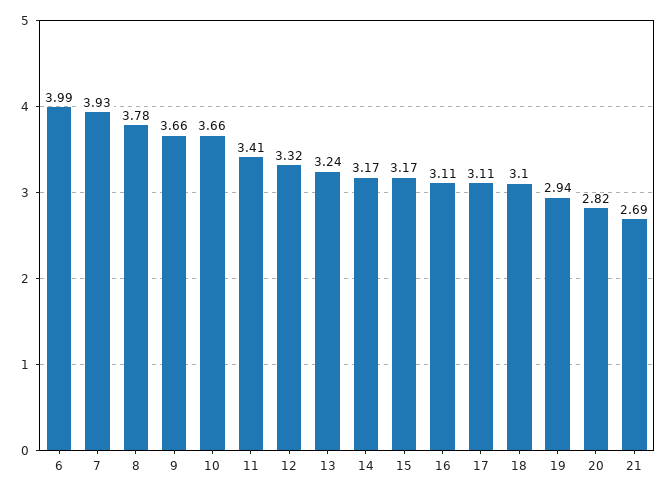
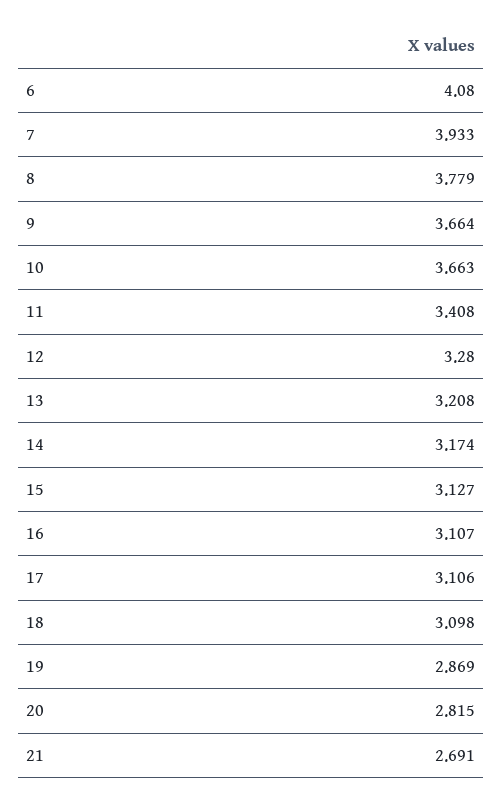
  {
-   "6": 3.99,
+   "6": 4.08,
    "7": 3.933,
    "8": 3.779,
    "9": 3.664,
    "10": 3.663,
    "11": 3.408,
-   "12": 3.32,
+   "12": 3.28,
-   "13": 3.24,
+   "13": 3.208,
    "14": 3.174,
-   "15": 3.17,
+   "15": 3.127,
    "16": 3.107,
    "17": 3.106,
    "18": 3.098,
-   "19": 2.94,
+   "19": 2.869,
    "20": 2.815,
    "21": 2.691
  }

